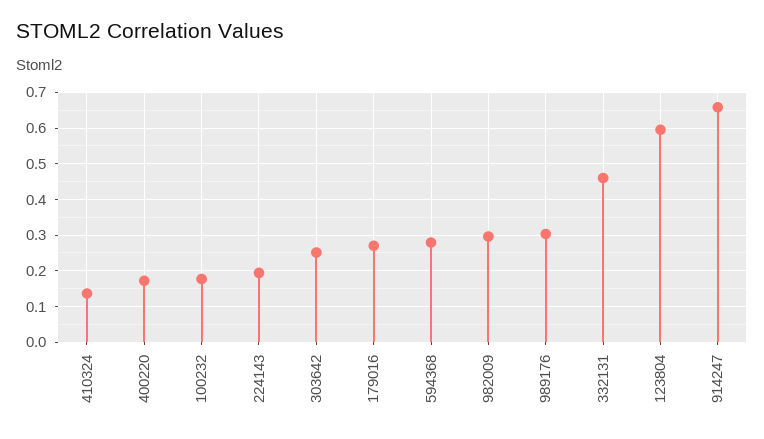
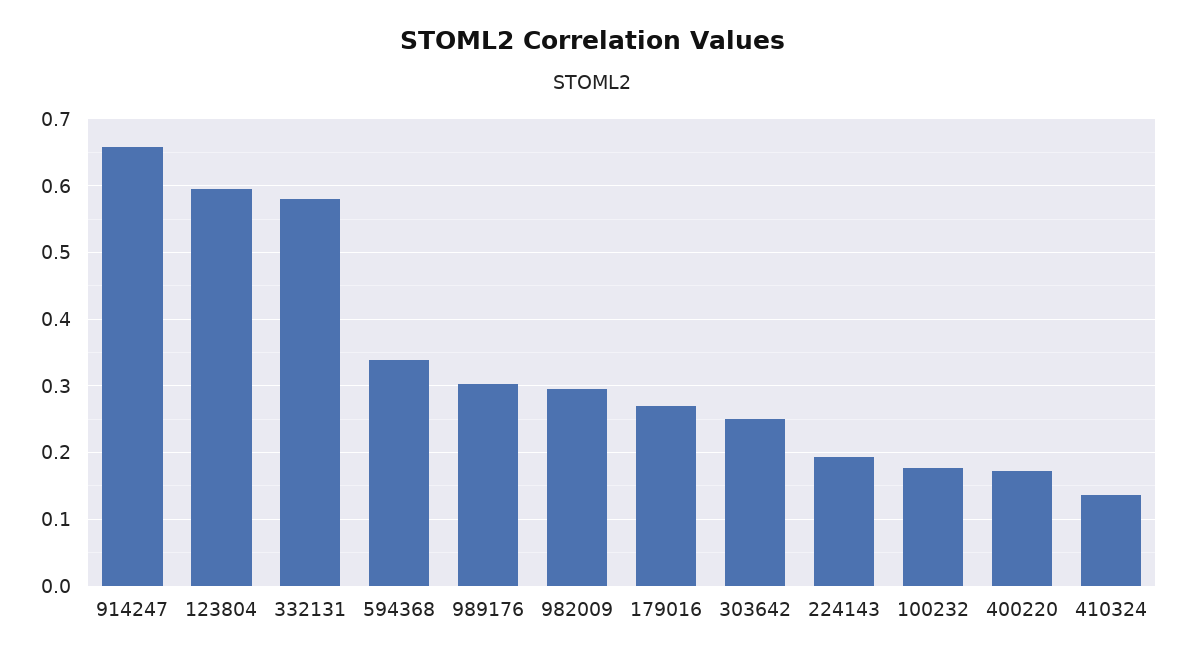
  {
    "410324": 0.14,
    "400220": 0.17,
    "100232": 0.18,
    "224143": 0.19,
    "303642": 0.25,
    "179016": 0.27,
-   "594368": 0.28,
+   "594368": 0.34,
    "982009": 0.3,
    "989176": 0.3,
-   "332131": 0.46,
+   "332131": 0.58,
    "123804": 0.6,
    "914247": 0.66
  }

